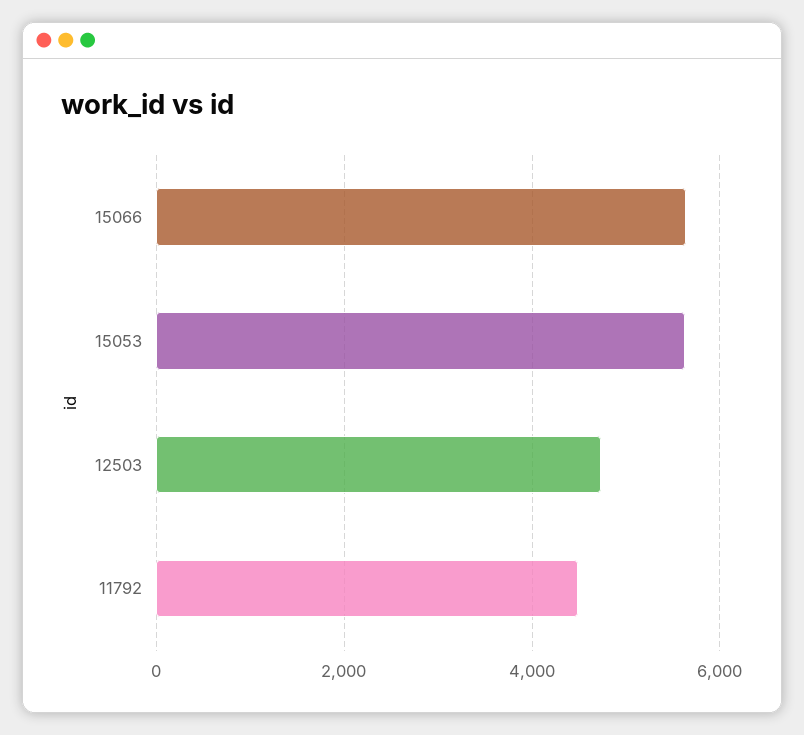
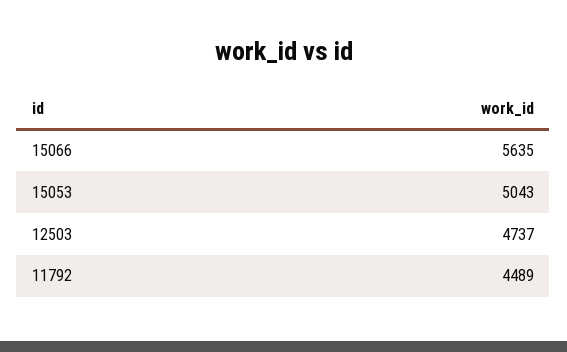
  {
    "15066": 5635,
-   "15053": 5600,
+   "15053": 5043,
    "12503": 4737,
    "11792": 4489
  }

